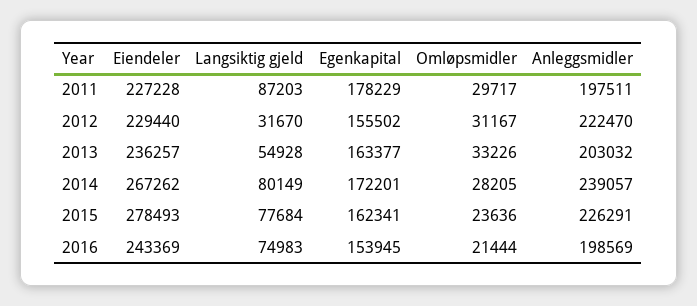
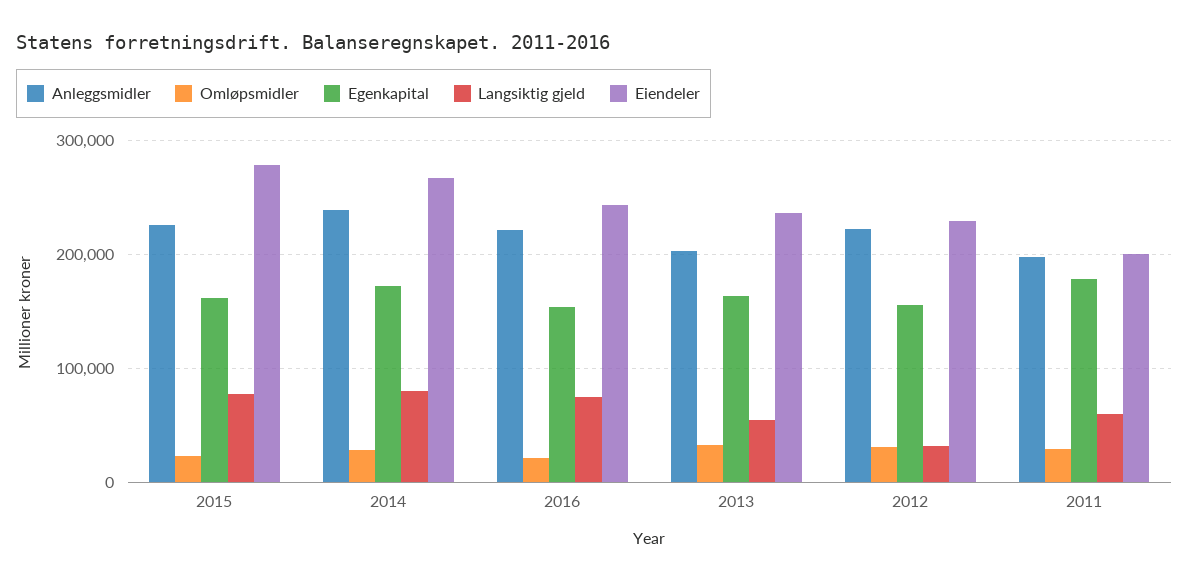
  {
    "Eiendeler": {
-     "2011": 227228,
+     "2011": 200000,
      "2012": 229440,
      "2013": 236257,
      "2014": 267262,
      "2015": 278493,
      "2016": 243369
    },
    "Langsiktig gjeld": {
-     "2011": 87203,
+     "2011": 60000,
      "2012": 31670,
      "2013": 54928,
      "2014": 80149,
      "2015": 77684,
      "2016": 74983
    },
    "Egenkapital": {
      "2011": 178229,
      "2012": 155502,
      "2013": 163377,
      "2014": 172201,
      "2015": 162341,
      "2016": 153945
    },
    "Omløpsmidler": {
      "2011": 29717,
      "2012": 31167,
      "2013": 33226,
      "2014": 28205,
      "2015": 23636,
      "2016": 21444
    },
    "Anleggsmidler": {
      "2011": 197511,
      "2012": 222470,
      "2013": 203032,
      "2014": 239057,
      "2015": 226291,
-     "2016": 198569
+     "2016": 220000
    }
  }

